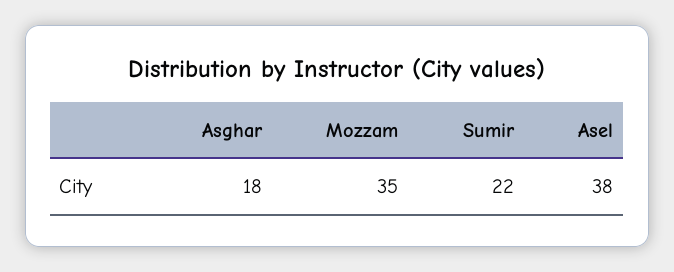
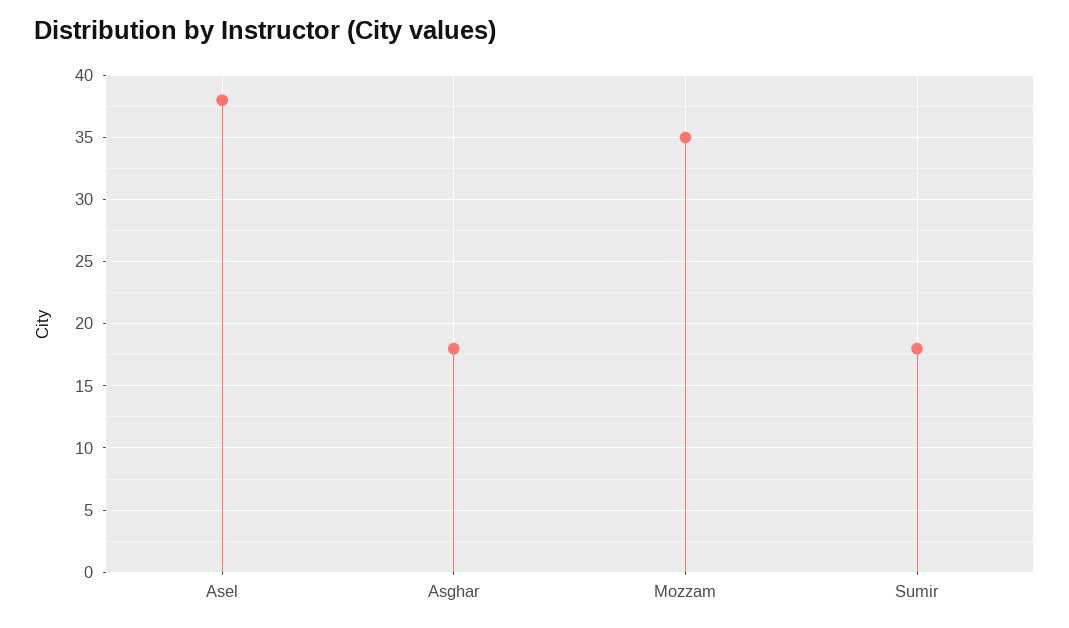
  {
    "Asghar": 18,
    "Mozzam": 35,
-   "Sumir": 22,
+   "Sumir": 18,
    "Asel": 38
  }

